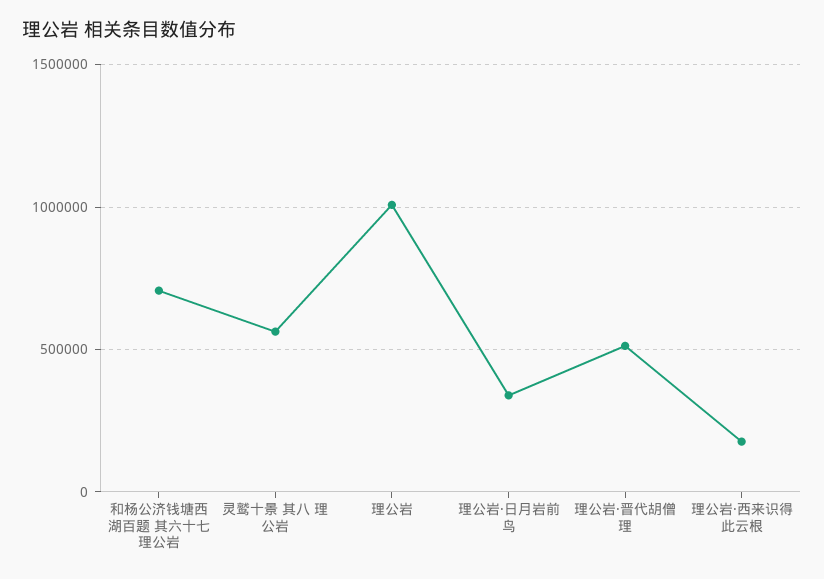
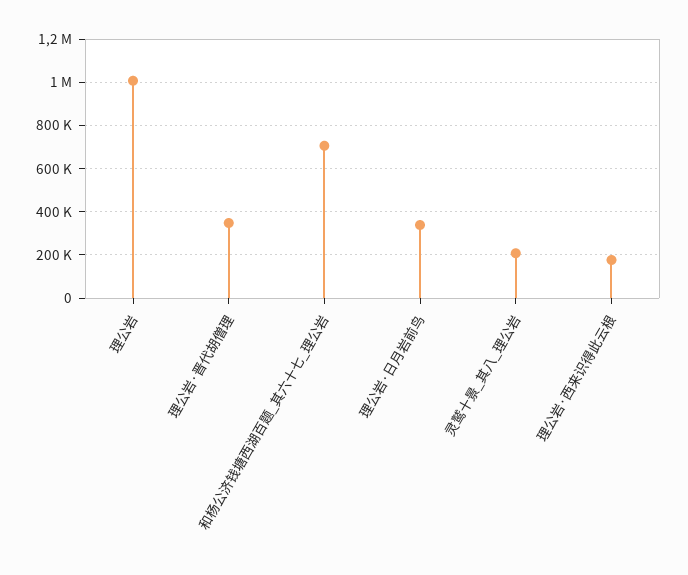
  {
    "和杨公济钱塘西湖百题 其六十七 理公岩": 700000,
-   "灵鹫十景 其八 理公岩": 550000,
+   "灵鹫十景 其八 理公岩": 200000,
    "理公岩": 1000000,
    "理公岩·日月岩前鸟": 350000,
-   "理公岩·晋代胡僧理": 500000,
+   "理公岩·晋代胡僧理": 350000,
    "理公岩·西来识得此云根": 200000
  }

